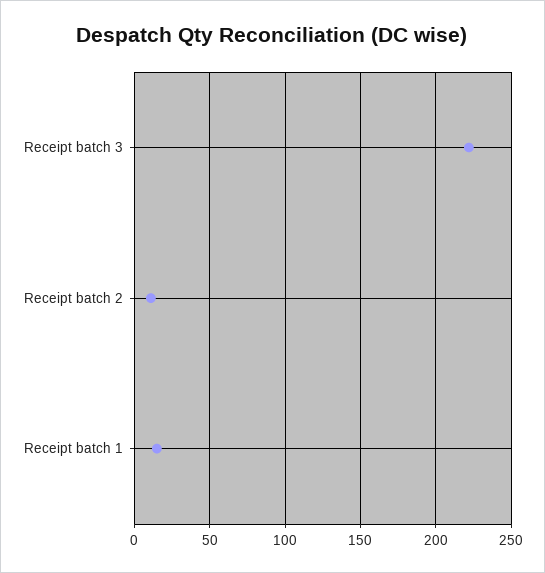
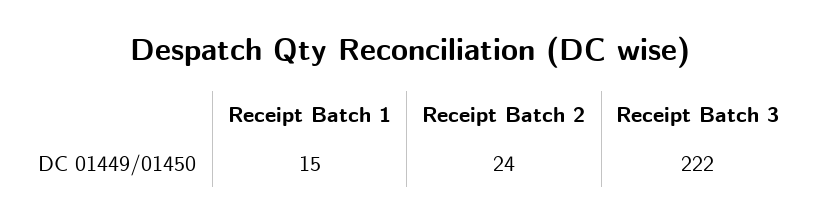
  {
    "Receipt batch 3": 222,
-   "Receipt batch 2": 10,
+   "Receipt batch 2": 24,
    "Receipt batch 1": 15
  }

